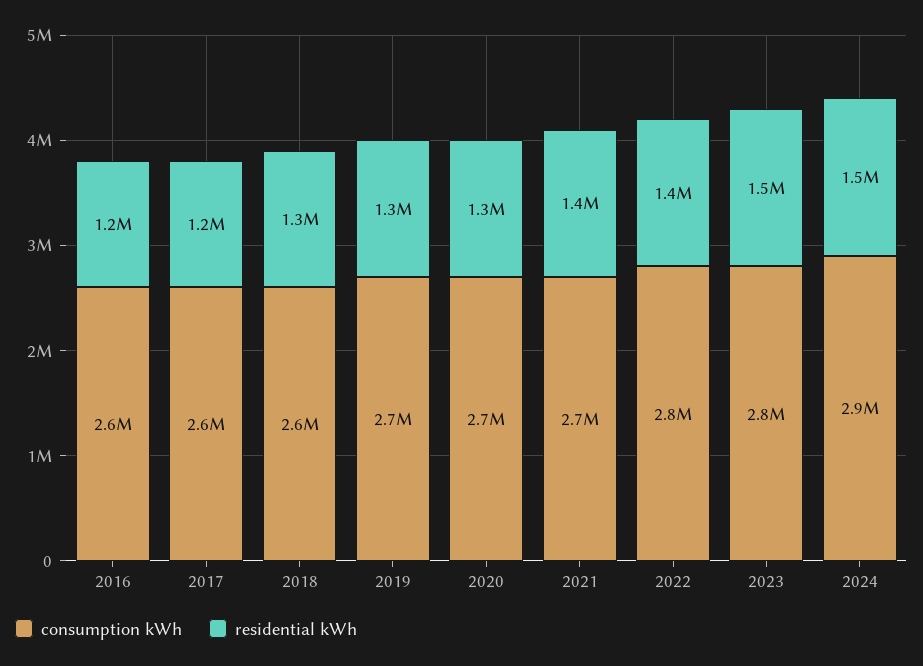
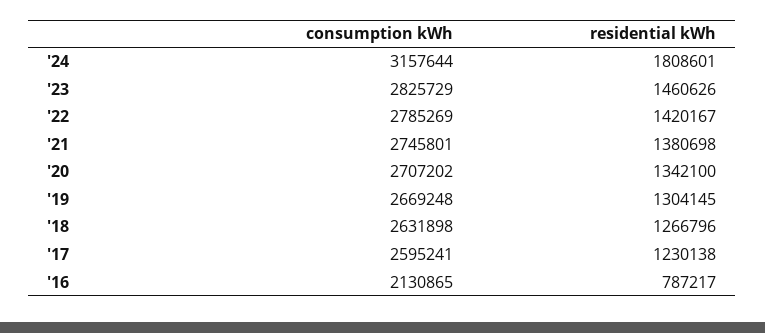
  {
    "consumption kWh": {
-     "2016": 2600000,
+     "2016": 2130865,
      "2017": 2595241,
      "2018": 2631898,
      "2019": 2669248,
      "2020": 2707202,
      "2021": 2745801,
      "2022": 2785269,
      "2023": 2825729,
-     "2024": 2900000
+     "2024": 3157644
    },
    "residential kWh": {
-     "2016": 1200000,
+     "2016": 787217,
      "2017": 1230138,
      "2018": 1266796,
      "2019": 1304145,
      "2020": 1342100,
      "2021": 1380698,
      "2022": 1420167,
      "2023": 1460626,
-     "2024": 1500000
+     "2024": 1808601
    }
  }

